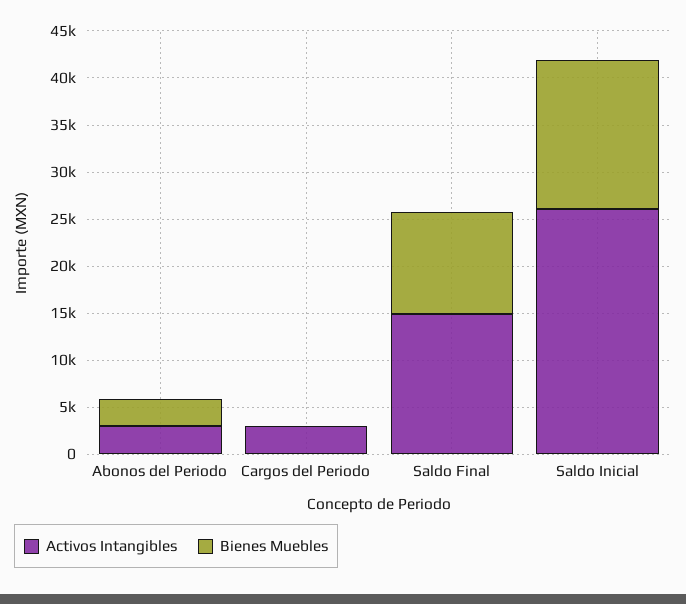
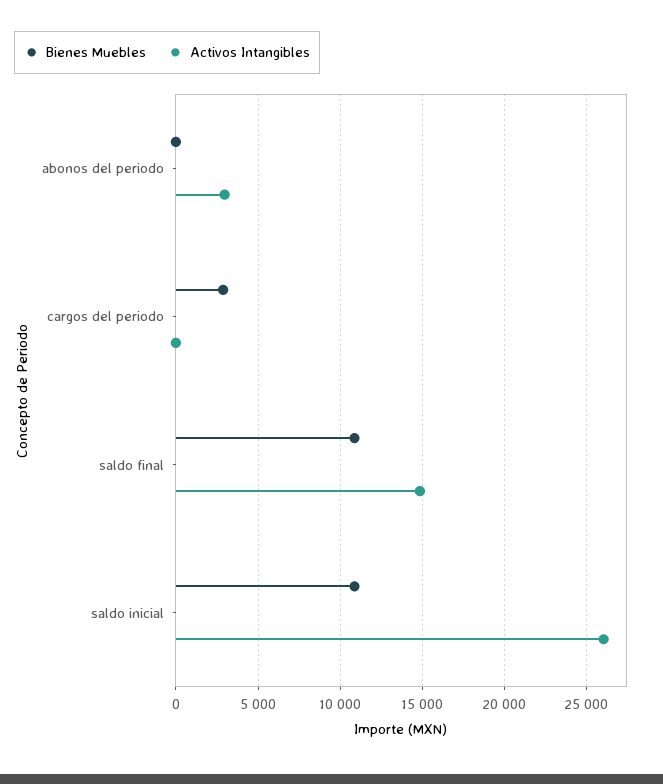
  {
    "Activos Intangibles": {
      "Abonos del Periodo": 3000,
-     "Cargos del Periodo": 3000,
+     "Cargos del Periodo": 0,
      "Saldo Final": 15000,
      "Saldo Inicial": 26000
    },
    "Bienes Muebles": {
-     "Abonos del Periodo": 3000,
+     "Abonos del Periodo": 0,
-     "Cargos del Periodo": 0,
+     "Cargos del Periodo": 3000,
      "Saldo Final": 11000,
-     "Saldo Inicial": 16000
+     "Saldo Inicial": 11000
    }
  }

